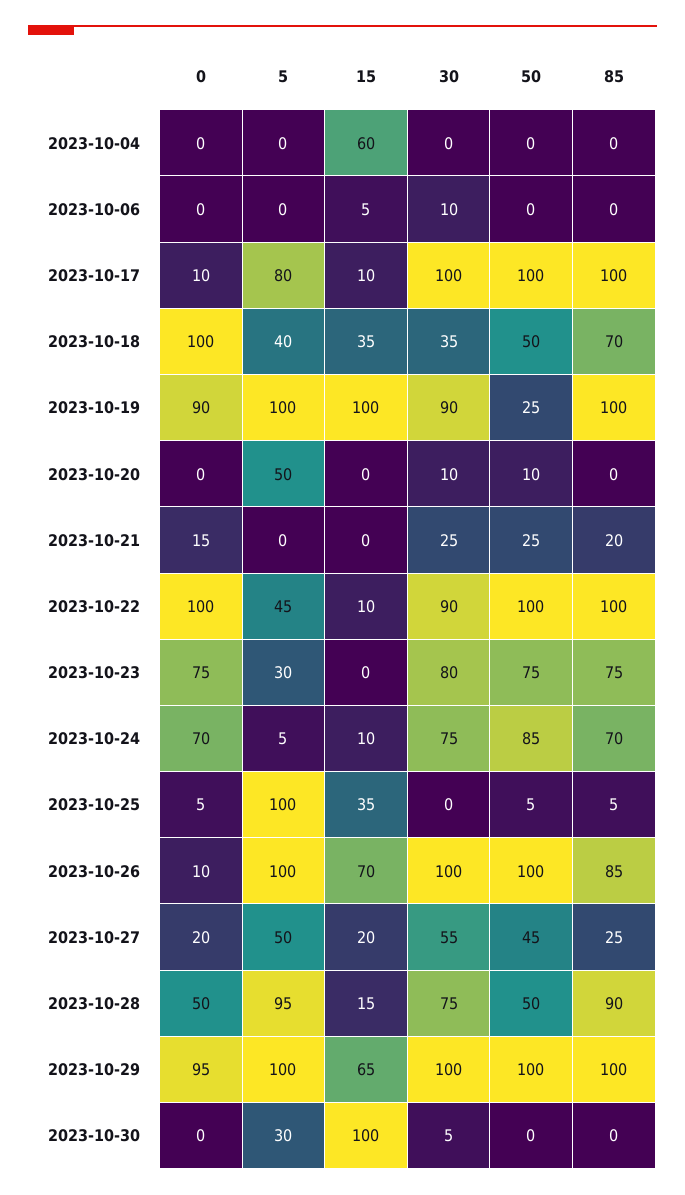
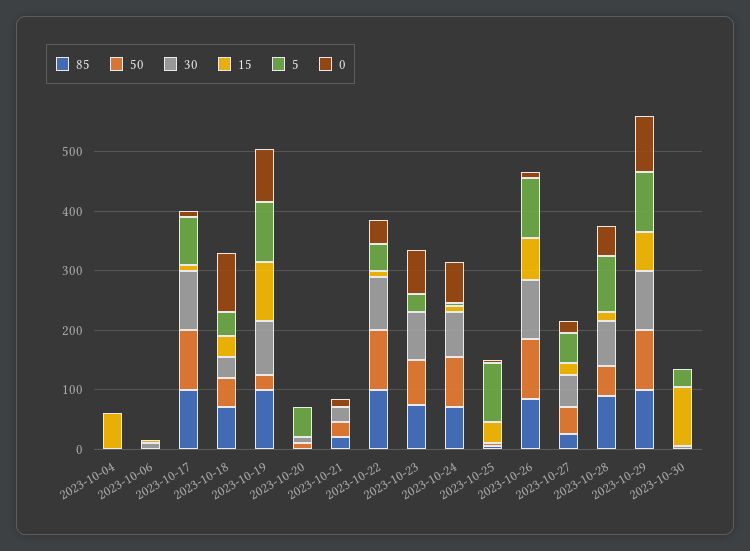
  {
    "0": {
      "2023-10-04": 0,
      "2023-10-06": 0,
      "2023-10-17": 10,
      "2023-10-18": 100,
      "2023-10-19": 90,
      "2023-10-20": 0,
      "2023-10-21": 15,
-     "2023-10-22": 100,
+     "2023-10-22": 40,
      "2023-10-23": 75,
      "2023-10-24": 70,
      "2023-10-25": 5,
      "2023-10-26": 10,
      "2023-10-27": 20,
      "2023-10-28": 50,
      "2023-10-29": 95,
      "2023-10-30": 0
    },
    "5": {
      "2023-10-04": 0,
      "2023-10-06": 0,
      "2023-10-17": 80,
      "2023-10-18": 40,
      "2023-10-19": 100,
      "2023-10-20": 50,
      "2023-10-21": 0,
      "2023-10-22": 45,
      "2023-10-23": 30,
      "2023-10-24": 5,
      "2023-10-25": 100,
      "2023-10-26": 100,
      "2023-10-27": 50,
      "2023-10-28": 95,
      "2023-10-29": 100,
      "2023-10-30": 30
    },
    "15": {
      "2023-10-04": 60,
      "2023-10-06": 5,
      "2023-10-17": 10,
      "2023-10-18": 35,
      "2023-10-19": 100,
      "2023-10-20": 0,
      "2023-10-21": 0,
      "2023-10-22": 10,
      "2023-10-23": 0,
      "2023-10-24": 10,
      "2023-10-25": 35,
      "2023-10-26": 70,
      "2023-10-27": 20,
      "2023-10-28": 15,
      "2023-10-29": 65,
      "2023-10-30": 100
    },
    "30": {
      "2023-10-04": 0,
      "2023-10-06": 10,
      "2023-10-17": 100,
      "2023-10-18": 35,
      "2023-10-19": 90,
      "2023-10-20": 10,
      "2023-10-21": 25,
      "2023-10-22": 90,
      "2023-10-23": 80,
      "2023-10-24": 75,
      "2023-10-25": 0,
      "2023-10-26": 100,
      "2023-10-27": 55,
      "2023-10-28": 75,
      "2023-10-29": 100,
      "2023-10-30": 5
    },
    "50": {
      "2023-10-04": 0,
      "2023-10-06": 0,
      "2023-10-17": 100,
      "2023-10-18": 50,
      "2023-10-19": 25,
      "2023-10-20": 10,
      "2023-10-21": 25,
      "2023-10-22": 100,
      "2023-10-23": 75,
      "2023-10-24": 85,
      "2023-10-25": 5,
      "2023-10-26": 100,
      "2023-10-27": 45,
      "2023-10-28": 50,
      "2023-10-29": 100,
      "2023-10-30": 0
    },
    "85": {
      "2023-10-04": 0,
      "2023-10-06": 0,
      "2023-10-17": 100,
      "2023-10-18": 70,
      "2023-10-19": 100,
      "2023-10-20": 0,
      "2023-10-21": 20,
      "2023-10-22": 100,
      "2023-10-23": 75,
      "2023-10-24": 70,
      "2023-10-25": 5,
      "2023-10-26": 85,
      "2023-10-27": 25,
      "2023-10-28": 90,
      "2023-10-29": 100,
      "2023-10-30": 0
    }
  }

